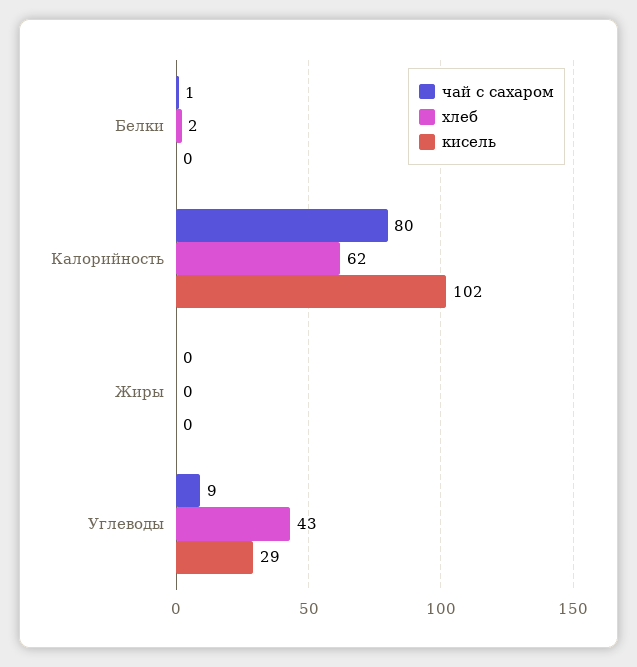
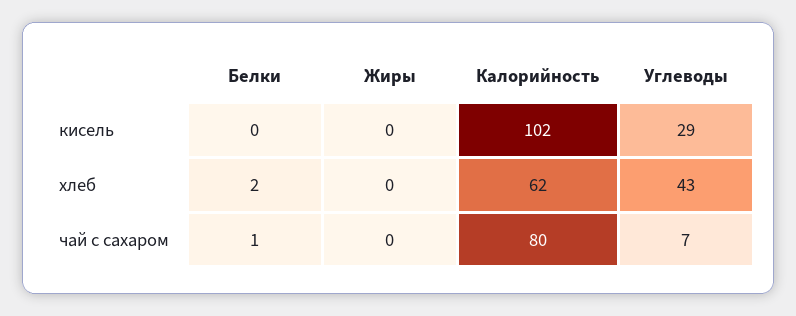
  {
    "чай с сахаром": {
      "Белки": 1,
      "Калорийность": 80,
      "Жиры": 0,
-     "Углеводы": 9
+     "Углеводы": 7
    },
    "хлеб": {
      "Белки": 2,
      "Калорийность": 62,
      "Жиры": 0,
      "Углеводы": 43
    },
    "кисель": {
      "Белки": 0,
      "Калорийность": 102,
      "Жиры": 0,
      "Углеводы": 29
    }
  }

